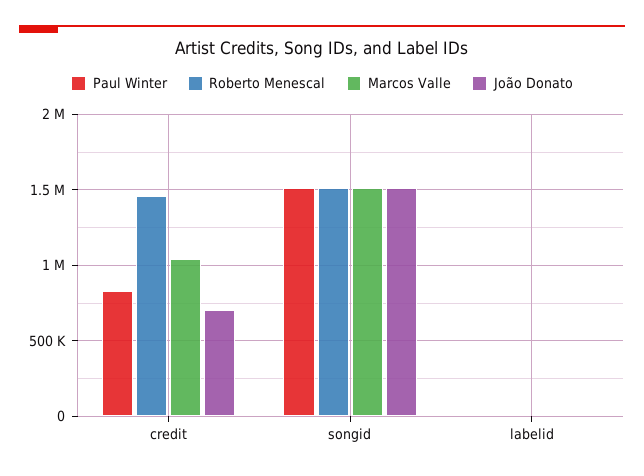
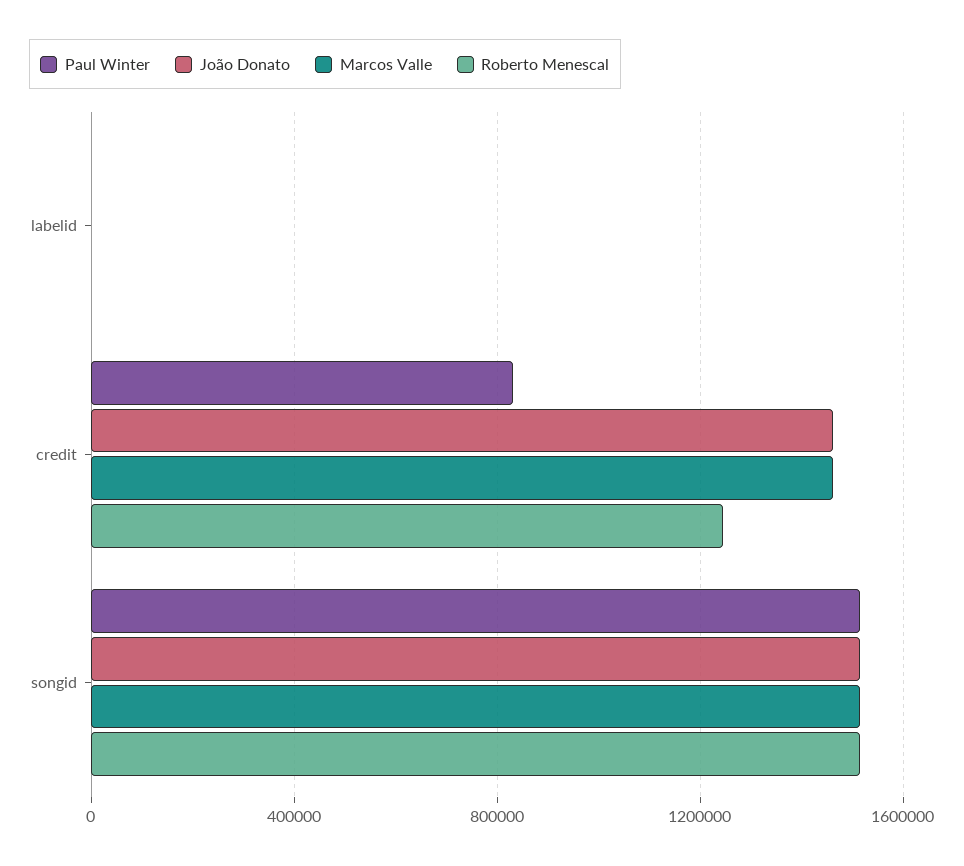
  {
    "Paul Winter": {
      "credit": 850000,
      "songid": 1500000,
      "labelid": 0
    },
    "Roberto Menescal": {
-     "credit": 1450000,
+     "credit": 1250000,
      "songid": 1500000,
      "labelid": 0
    },
    "Marcos Valle": {
-     "credit": 1050000,
+     "credit": 1450000,
      "songid": 1500000,
      "labelid": 0
    },
    "João Donato": {
-     "credit": 700000,
+     "credit": 1450000,
      "songid": 1500000,
      "labelid": 0
    }
  }

